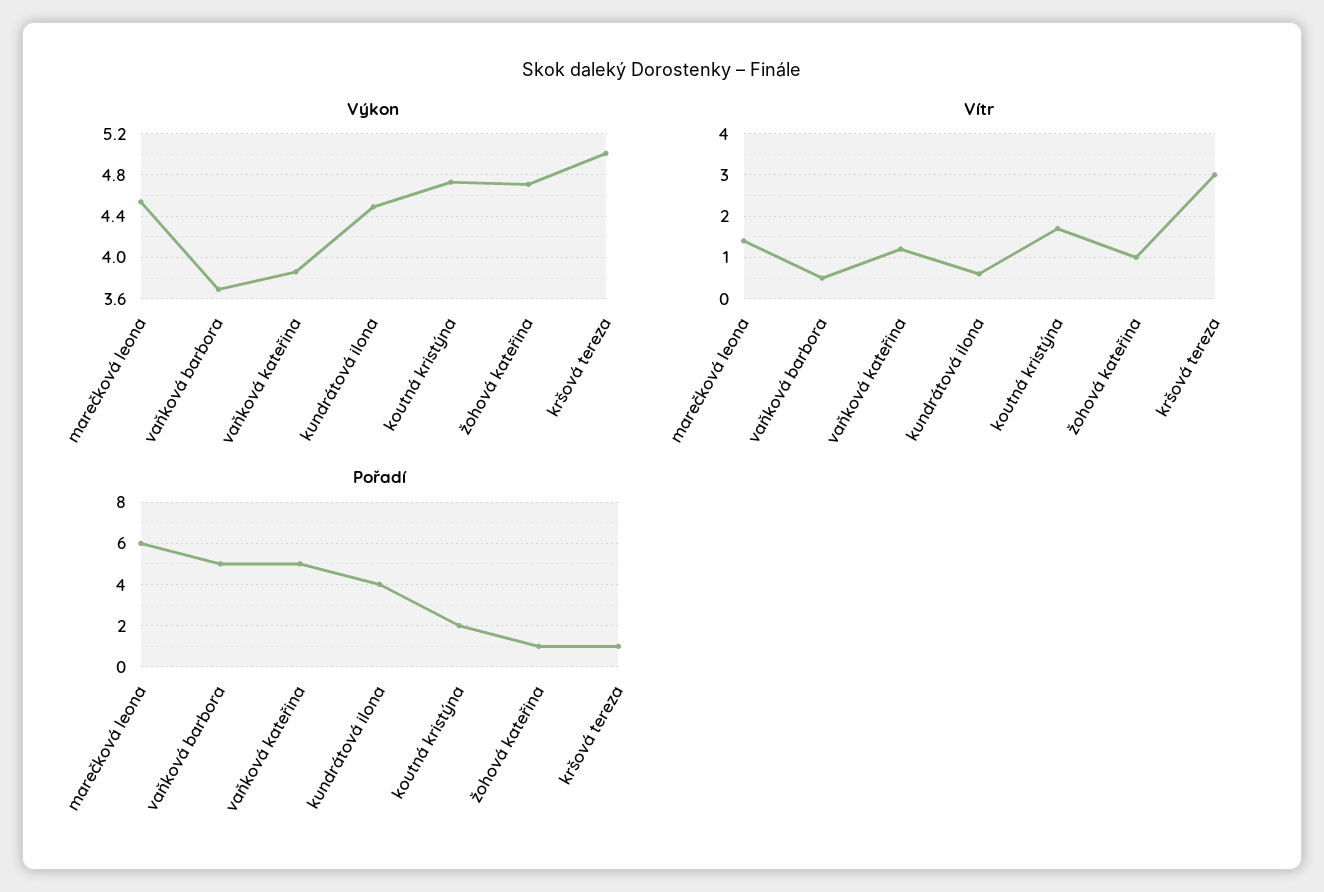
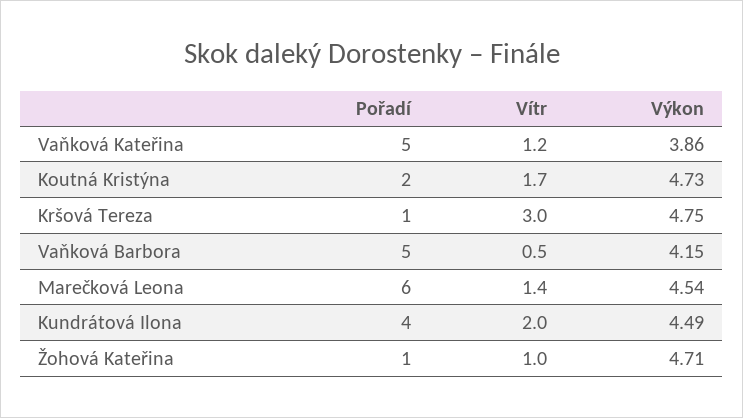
  {
    "Výkon": {
      "marečková leona": 4.54,
-     "vaňková barbora": 3.7,
+     "vaňková barbora": 4.15,
      "vaňková kateřina": 3.86,
      "kundrátová ilona": 4.49,
      "koutná kristýna": 4.73,
      "žohová kateřina": 4.71,
-     "kršová tereza": 5
+     "kršová tereza": 4.75
    },
    "Vítr": {
      "marečková leona": 1.4,
      "vaňková barbora": 0.5,
      "vaňková kateřina": 1.2,
-     "kundrátová ilona": 0.5,
+     "kundrátová ilona": 2,
      "koutná kristýna": 1.7,
      "žohová kateřina": 1,
      "kršová tereza": 3
    },
    "Pořadí": {
      "marečková leona": 6,
      "vaňková barbora": 5,
      "vaňková kateřina": 5,
      "kundrátová ilona": 4,
      "koutná kristýna": 2,
      "žohová kateřina": 1,
      "kršová tereza": 1
    }
  }

